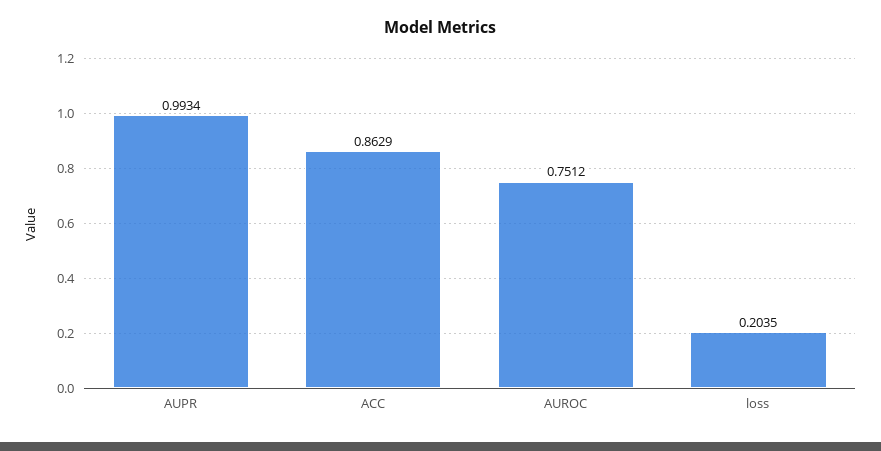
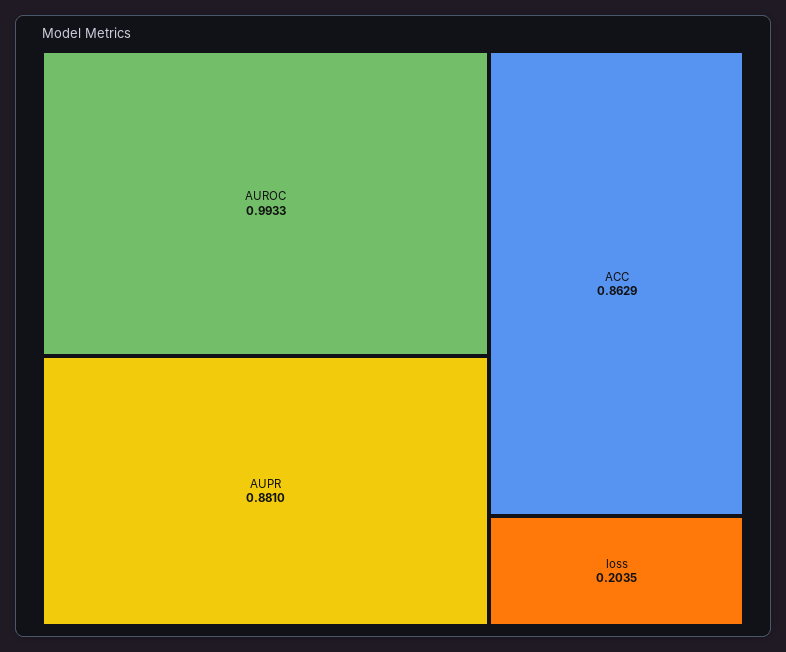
  {
-   "AUPR": 0.9934,
+   "AUPR": 0.881,
    "ACC": 0.8629,
-   "AUROC": 0.7512,
+   "AUROC": 0.9933,
    "loss": 0.2035
  }

